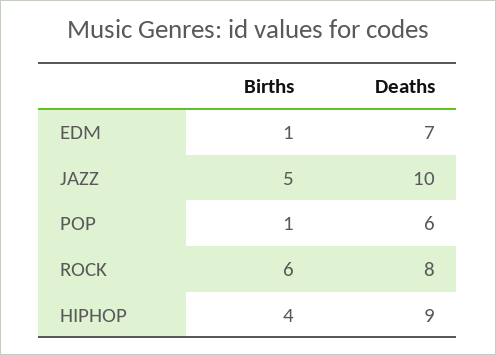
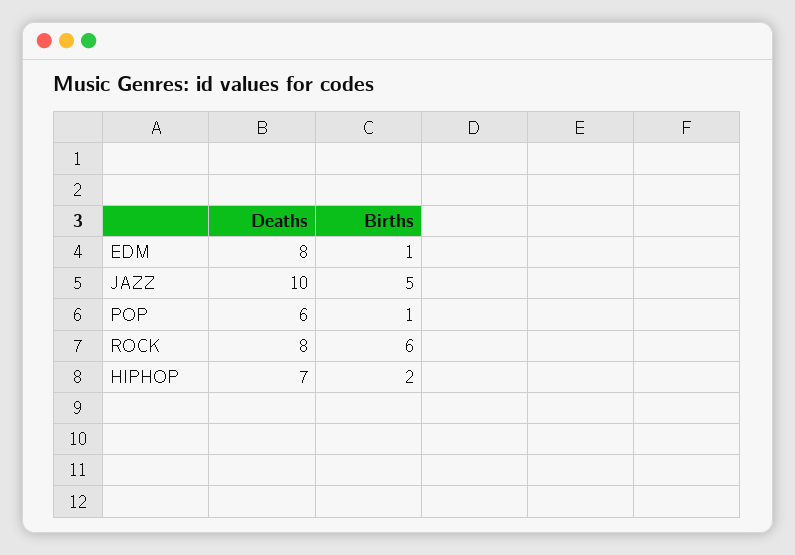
  {
    "Births": {
      "EDM": 1,
      "JAZZ": 5,
      "POP": 1,
      "ROCK": 6,
-     "HIPHOP": 4
+     "HIPHOP": 2
    },
    "Deaths": {
-     "EDM": 7,
+     "EDM": 8,
      "JAZZ": 10,
      "POP": 6,
      "ROCK": 8,
-     "HIPHOP": 9
+     "HIPHOP": 7
    }
  }

